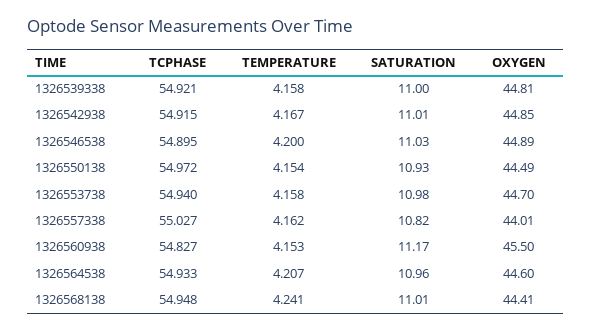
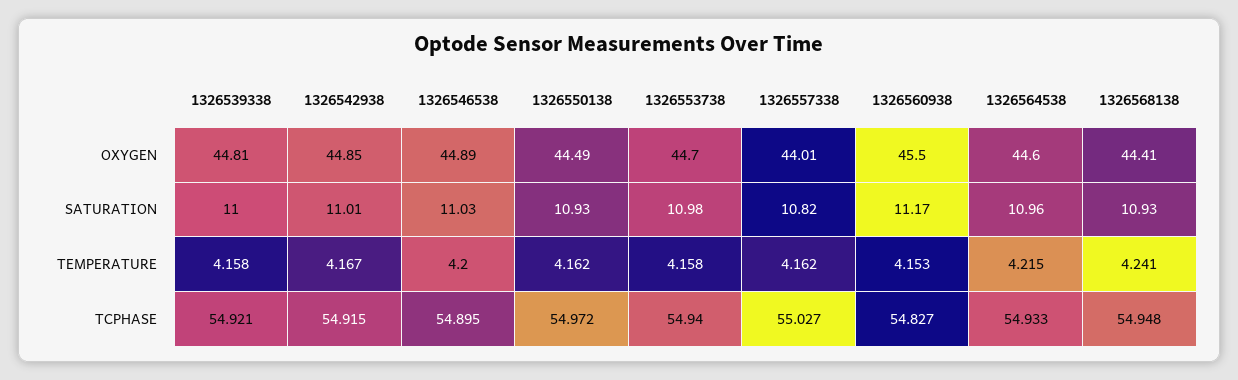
  {
    "TCPHASE": {
      "1326539338": 54.921,
      "1326542938": 54.915,
      "1326546538": 54.895,
      "1326550138": 54.972,
      "1326553738": 54.94,
      "1326557338": 55.027,
      "1326560938": 54.827,
      "1326564538": 54.933,
      "1326568138": 54.948
    },
    "TEMPERATURE": {
      "1326539338": 4.158,
      "1326542938": 4.167,
      "1326546538": 4.2,
-     "1326550138": 4.154,
+     "1326550138": 4.162,
      "1326553738": 4.158,
      "1326557338": 4.162,
      "1326560938": 4.153,
-     "1326564538": 4.207,
+     "1326564538": 4.215,
      "1326568138": 4.241
    },
    "SATURATION": {
      "1326539338": 11,
      "1326542938": 11.01,
      "1326546538": 11.03,
      "1326550138": 10.93,
      "1326553738": 10.98,
      "1326557338": 10.82,
      "1326560938": 11.17,
      "1326564538": 10.96,
-     "1326568138": 11.01
+     "1326568138": 10.93
    },
    "OXYGEN": {
      "1326539338": 44.81,
      "1326542938": 44.85,
      "1326546538": 44.89,
      "1326550138": 44.49,
      "1326553738": 44.7,
      "1326557338": 44.01,
      "1326560938": 45.5,
      "1326564538": 44.6,
      "1326568138": 44.41
    }
  }

